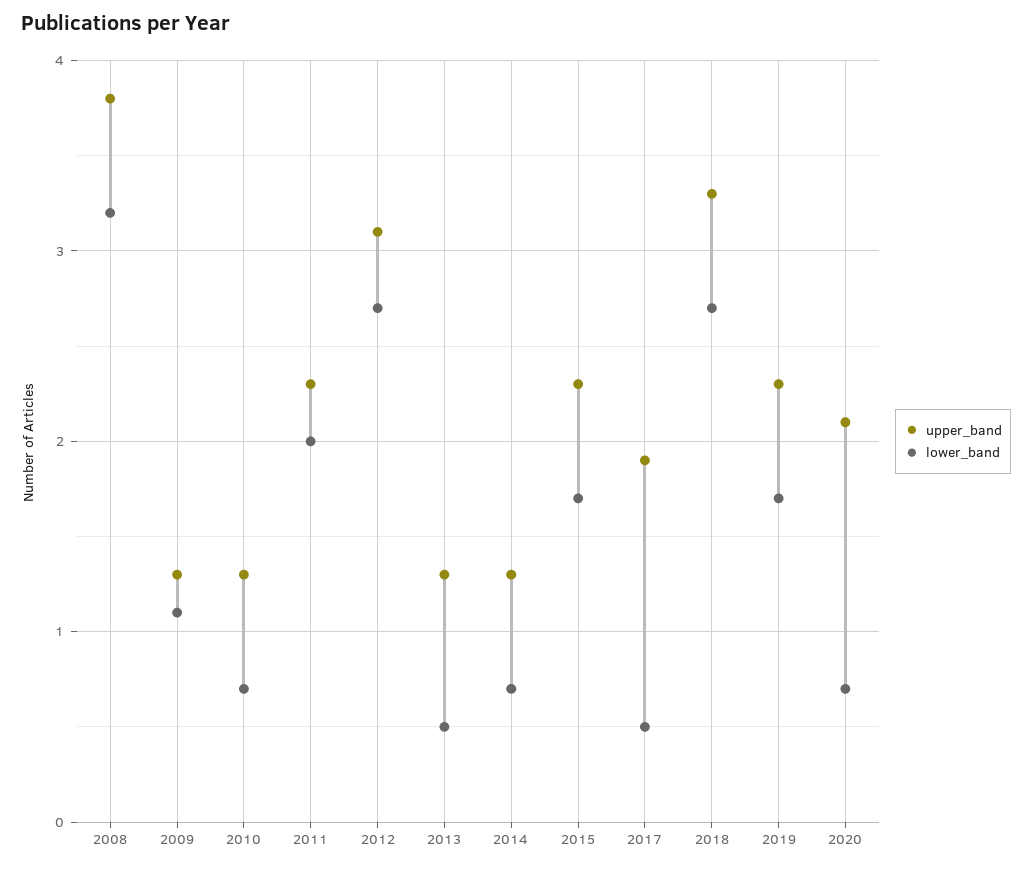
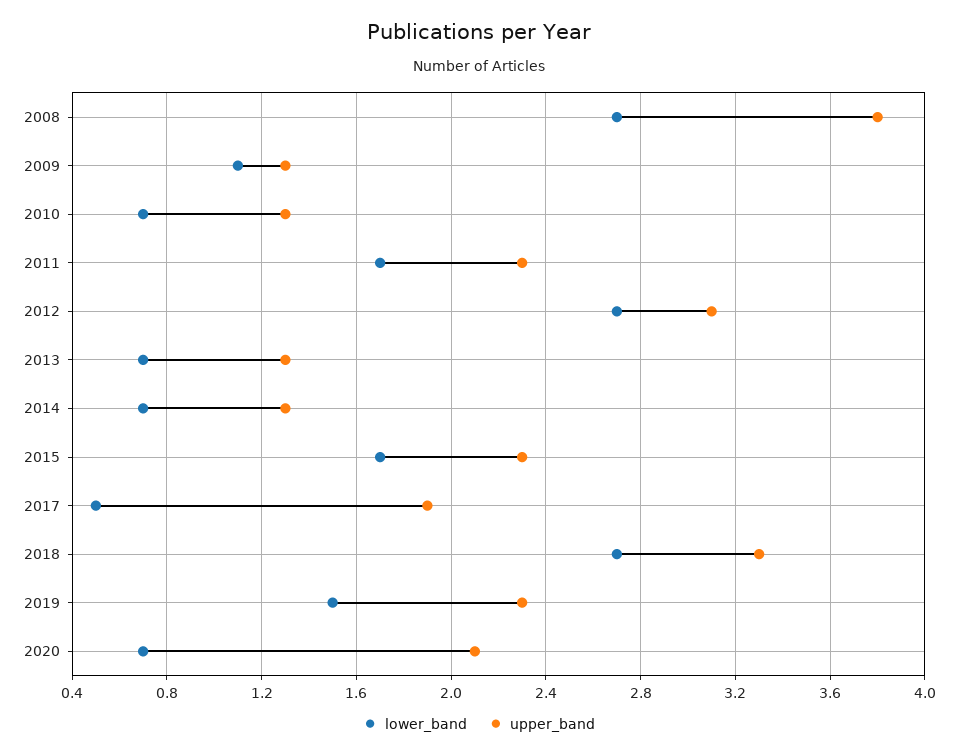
  {
    "upper_band": {
      "2008": 3.8,
      "2009": 1.3,
      "2010": 1.3,
      "2011": 2.3,
      "2012": 3.1,
      "2013": 1.3,
      "2014": 1.3,
      "2015": 2.3,
      "2017": 1.9,
      "2018": 3.3,
      "2019": 2.3,
      "2020": 2.1
    },
    "lower_band": {
-     "2008": 3.2,
+     "2008": 2.7,
      "2009": 1.1,
      "2010": 0.7,
-     "2011": 2,
+     "2011": 1.7,
      "2012": 2.7,
-     "2013": 0.5,
+     "2013": 0.7,
      "2014": 0.7,
      "2015": 1.7,
      "2017": 0.5,
      "2018": 2.7,
-     "2019": 1.7,
+     "2019": 1.5,
      "2020": 0.7
    }
  }

